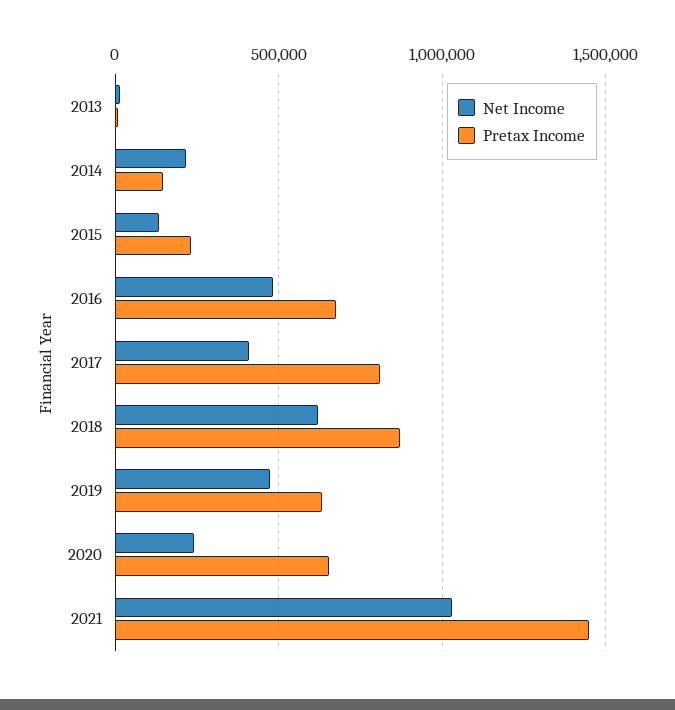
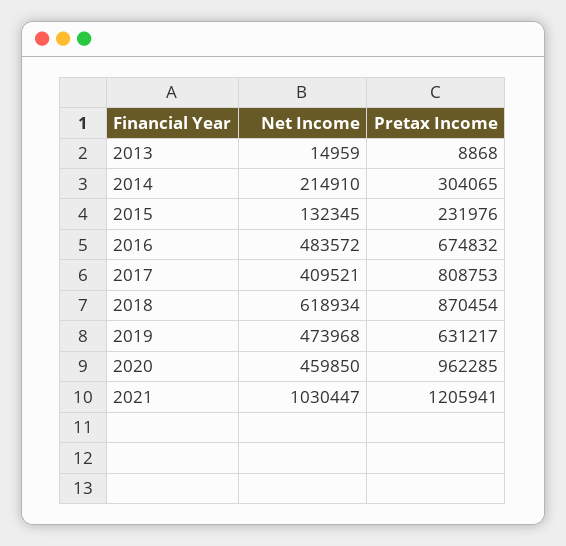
  {
    "Net Income": {
      "2013": 14959,
      "2014": 214910,
      "2015": 132345,
      "2016": 483572,
      "2017": 409521,
      "2018": 618934,
      "2019": 473968,
-     "2020": 250000,
+     "2020": 459850,
      "2021": 1030447
    },
    "Pretax Income": {
      "2013": 8868,
-     "2014": 150000,
+     "2014": 304065,
      "2015": 231976,
      "2016": 674832,
      "2017": 808753,
      "2018": 870454,
      "2019": 631217,
-     "2020": 650000,
+     "2020": 962285,
-     "2021": 1450000
+     "2021": 1205941
    }
  }

